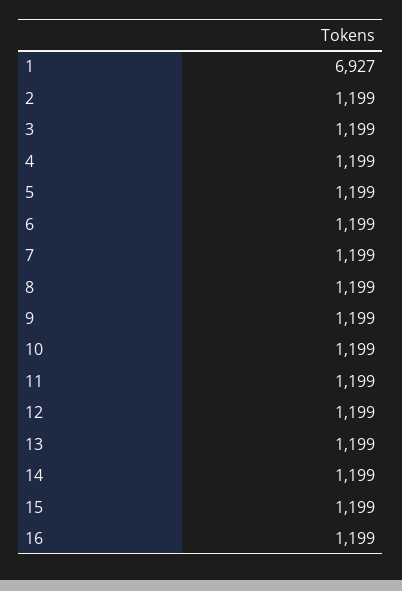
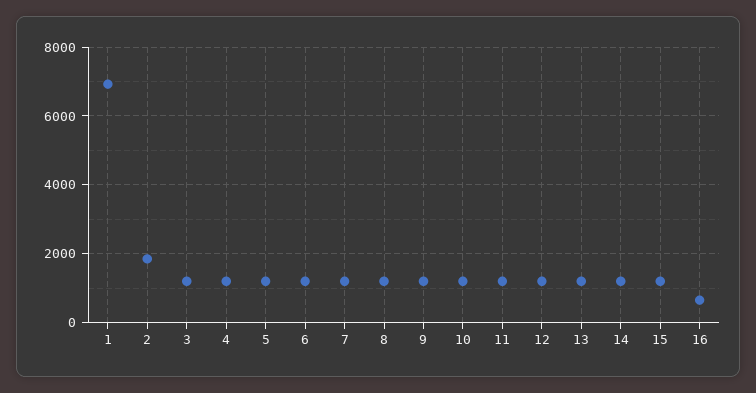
  {
    "1": 6927,
-   "2": 1199,
+   "2": 1800,
    "3": 1199,
    "4": 1199,
    "5": 1199,
    "6": 1199,
    "7": 1199,
    "8": 1199,
    "9": 1199,
    "10": 1199,
    "11": 1199,
    "12": 1199,
    "13": 1199,
    "14": 1199,
    "15": 1199,
-   "16": 1199
+   "16": 600
  }

